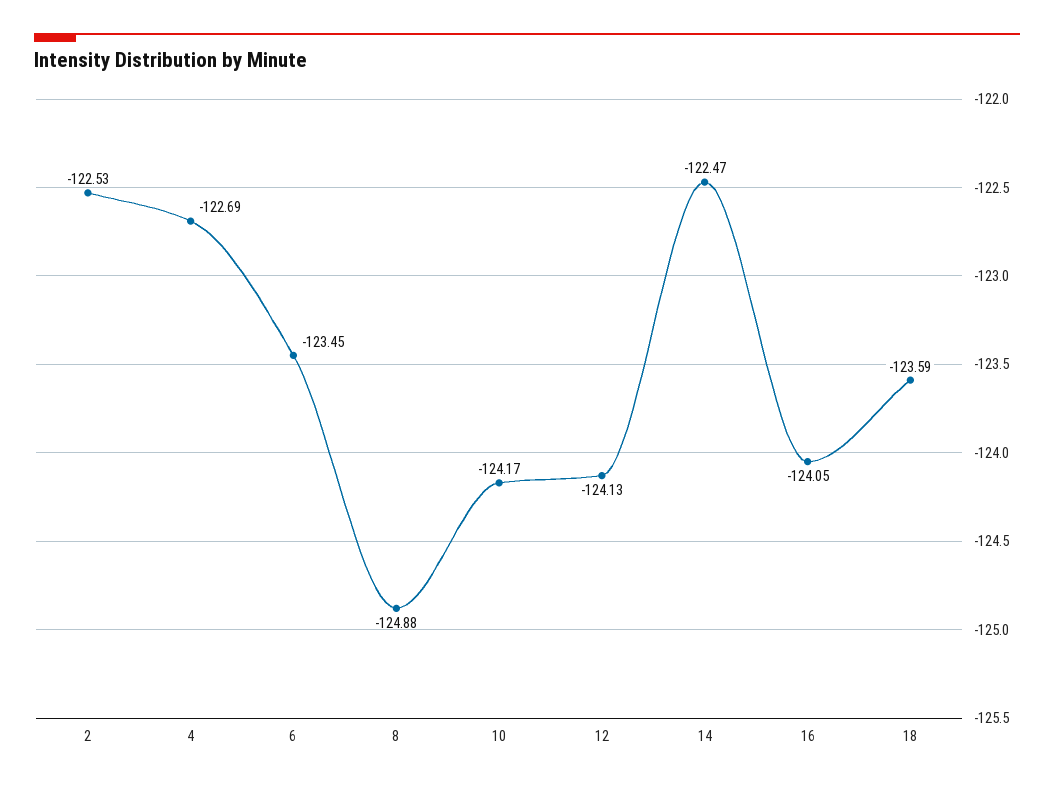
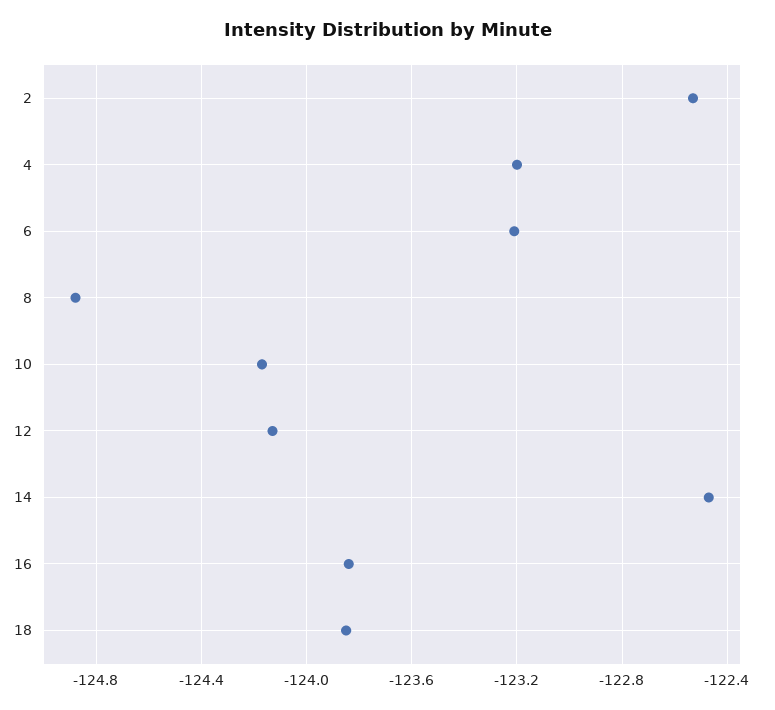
  {
    "2": -122.53,
-   "4": -122.69,
+   "4": -123.2,
-   "6": -123.45,
+   "6": -123.2,
    "8": -124.88,
    "10": -124.17,
    "12": -124.13,
    "14": -122.47,
-   "16": -124.05,
+   "16": -123.85,
-   "18": -123.59
+   "18": -123.85
  }

